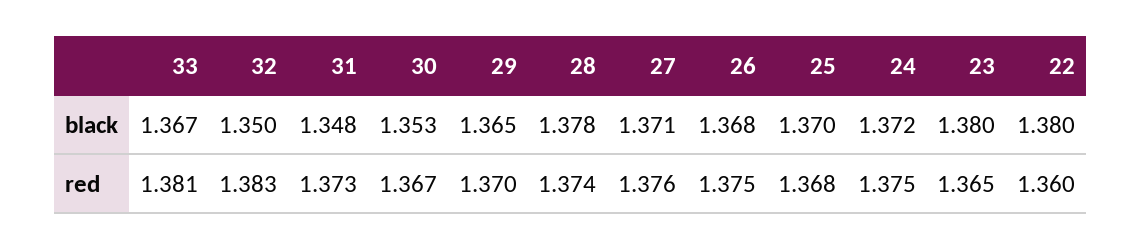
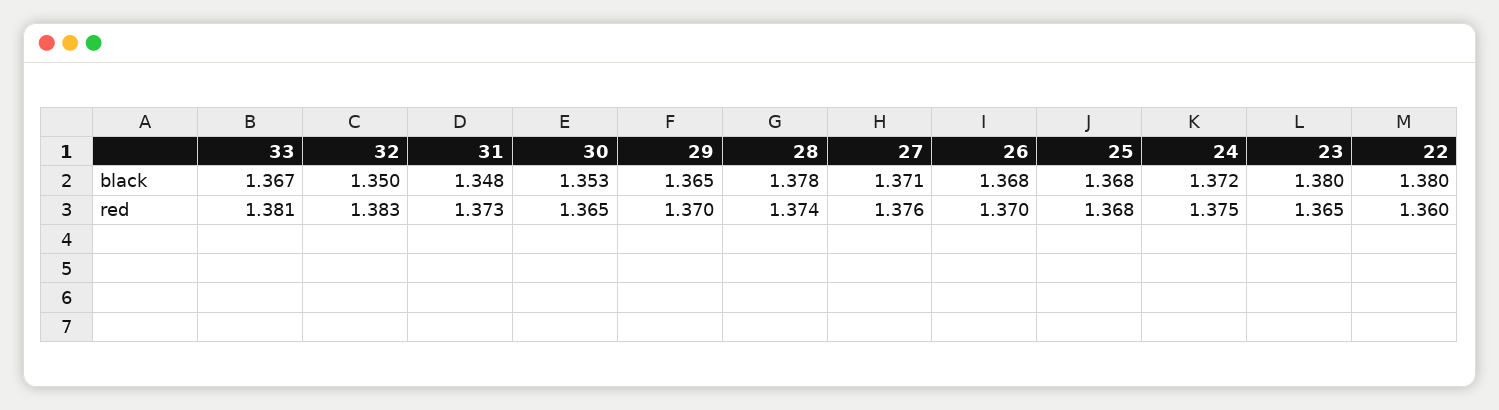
  {
    "33": {
      "black": 1.367,
      "red": 1.381
    },
    "32": {
      "black": 1.35,
      "red": 1.383
    },
    "31": {
      "black": 1.348,
      "red": 1.373
    },
    "30": {
      "black": 1.353,
-     "red": 1.367
+     "red": 1.365
    },
    "29": {
      "black": 1.365,
      "red": 1.37
    },
    "28": {
      "black": 1.378,
      "red": 1.374
    },
    "27": {
      "black": 1.371,
      "red": 1.376
    },
    "26": {
      "black": 1.368,
-     "red": 1.375
+     "red": 1.37
    },
    "25": {
-     "black": 1.37,
+     "black": 1.368,
      "red": 1.368
    },
    "24": {
      "black": 1.372,
      "red": 1.375
    },
    "23": {
      "black": 1.38,
      "red": 1.365
    },
    "22": {
      "black": 1.38,
      "red": 1.36
    }
  }

